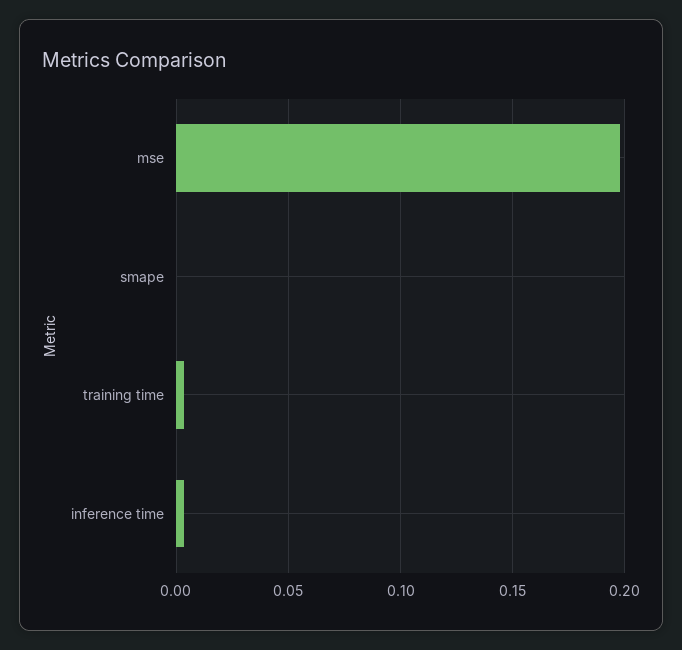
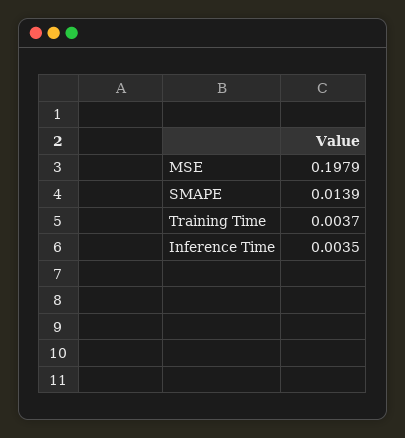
  {
    "mse": 0.1979,
-   "smape": 0,
+   "smape": 0.0139,
    "training time": 0.0037,
    "inference time": 0.0035
  }

